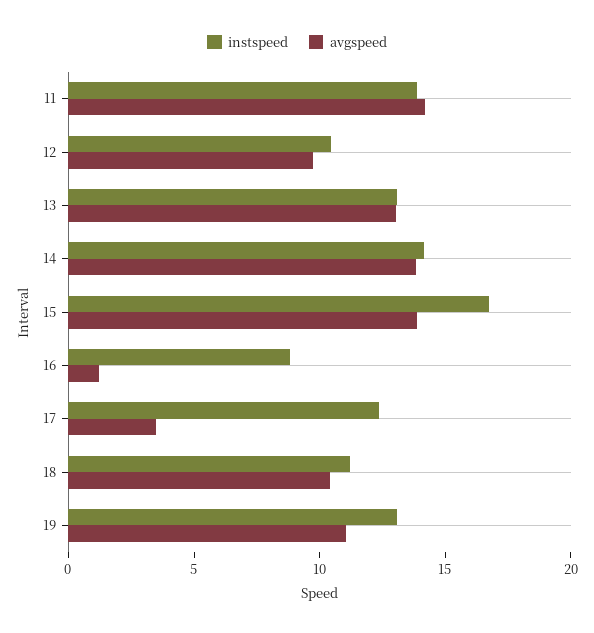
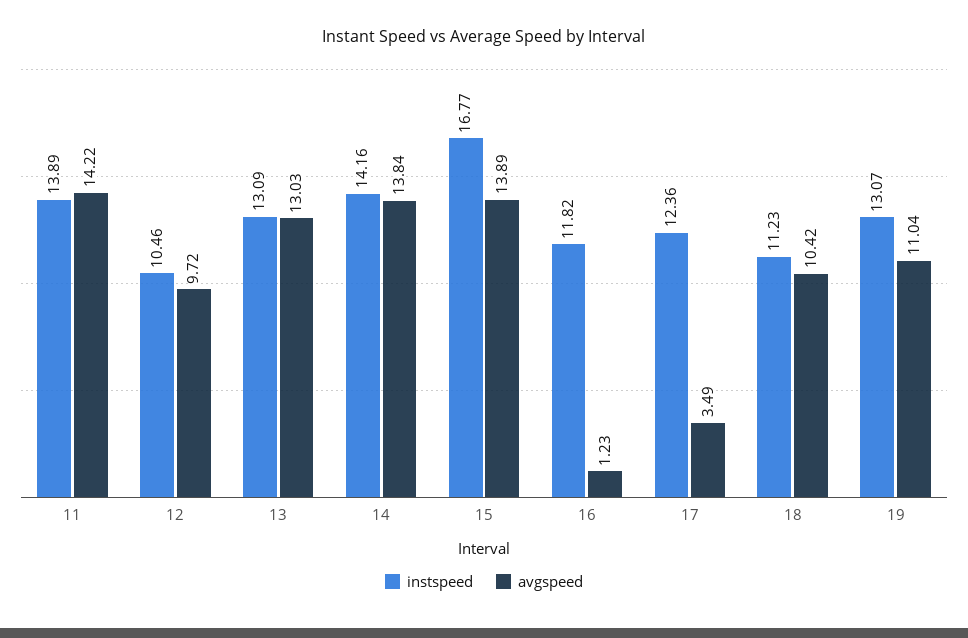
  {
    "instspeed": {
      "11": 13.89,
      "12": 10.46,
      "13": 13.09,
      "14": 14.16,
      "15": 16.77,
-     "16": 9,
+     "16": 11.82,
      "17": 12.36,
      "18": 11.23,
      "19": 13.07
    },
    "avgspeed": {
      "11": 14.22,
      "12": 9.72,
      "13": 13.03,
      "14": 13.84,
      "15": 13.89,
      "16": 1.23,
      "17": 3.49,
      "18": 10.42,
      "19": 11.04
    }
  }

